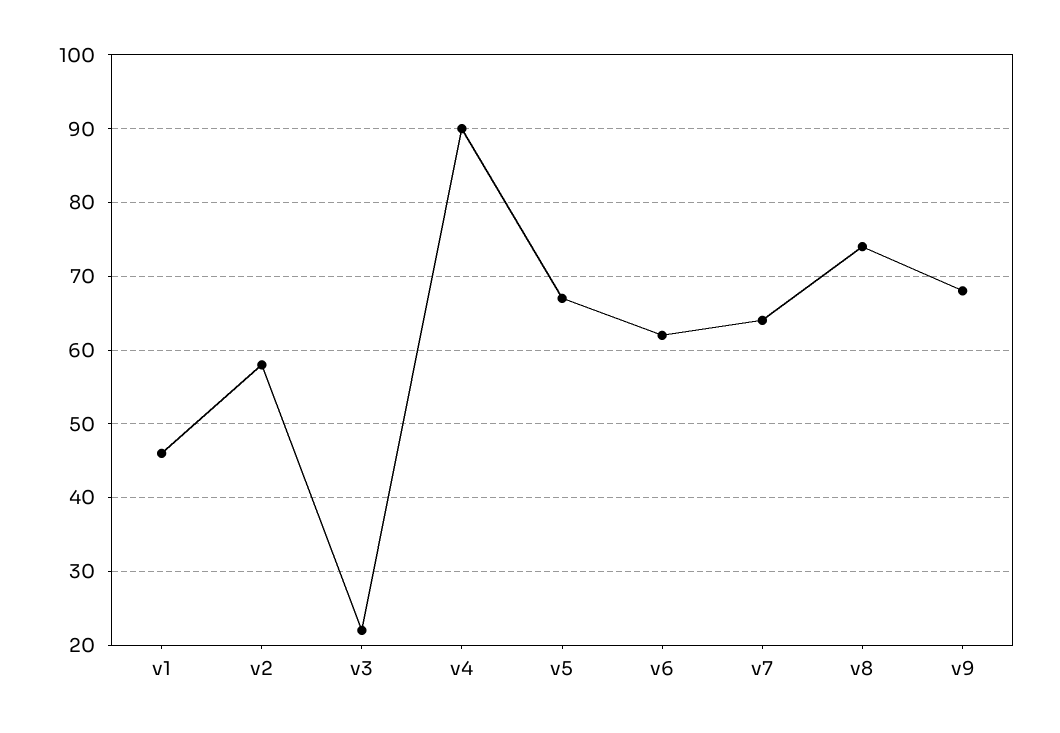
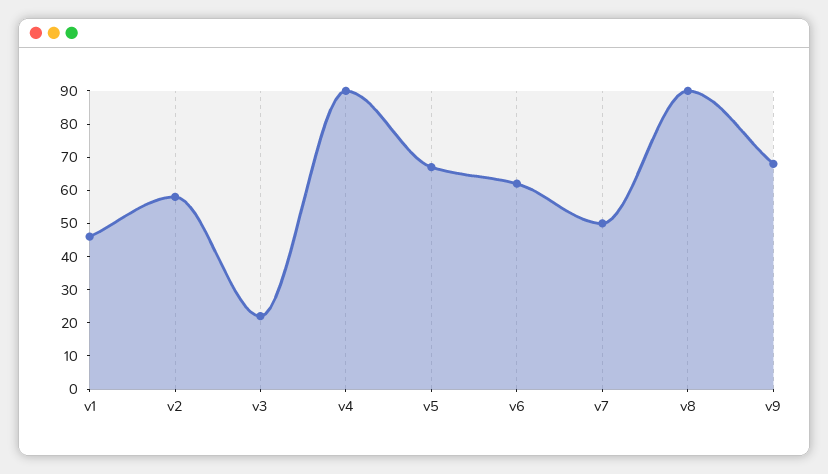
  {
    "v1": 46,
    "v2": 58,
    "v3": 22,
    "v4": 90,
    "v5": 67,
    "v6": 62,
-   "v7": 64,
+   "v7": 50,
-   "v8": 74,
+   "v8": 90,
    "v9": 68
  }

